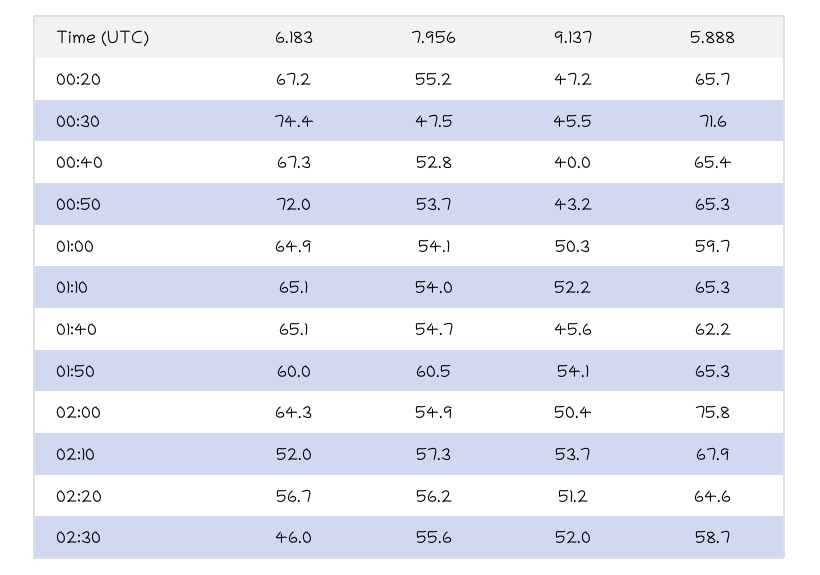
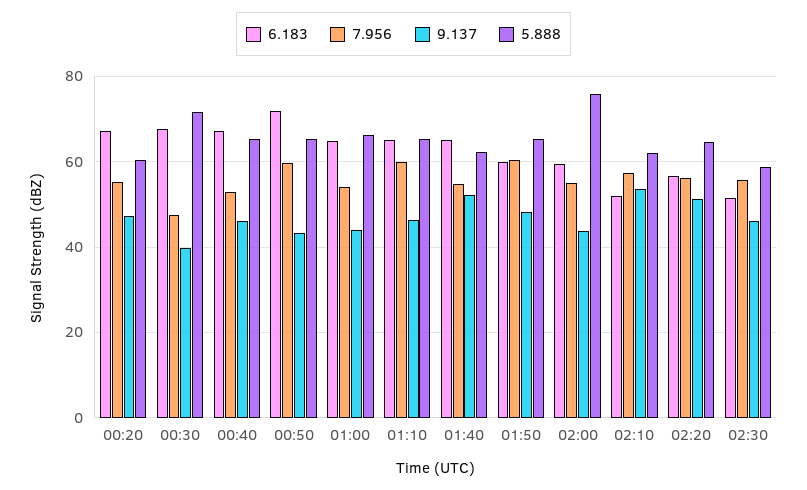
  {
    "6.183": {
      "00:20": 67.2,
-     "00:30": 74.4,
+     "00:30": 68,
      "00:40": 67.3,
      "00:50": 72,
      "01:00": 64.9,
      "01:10": 65.1,
      "01:40": 65.1,
      "01:50": 60,
-     "02:00": 64.3,
+     "02:00": 60,
      "02:10": 52,
      "02:20": 56.7,
-     "02:30": 46
+     "02:30": 52
    },
    "7.956": {
      "00:20": 55.2,
      "00:30": 47.5,
      "00:40": 52.8,
-     "00:50": 53.7,
+     "00:50": 60,
      "01:00": 54.1,
-     "01:10": 54,
+     "01:10": 60,
      "01:40": 54.7,
      "01:50": 60.5,
      "02:00": 54.9,
      "02:10": 57.3,
      "02:20": 56.2,
      "02:30": 55.6
    },
    "9.137": {
      "00:20": 47.2,
-     "00:30": 45.5,
+     "00:30": 40,
-     "00:40": 40,
+     "00:40": 46,
      "00:50": 43.2,
-     "01:00": 50.3,
+     "01:00": 44,
-     "01:10": 52.2,
+     "01:10": 46,
-     "01:40": 45.6,
+     "01:40": 52,
-     "01:50": 54.1,
+     "01:50": 48,
-     "02:00": 50.4,
+     "02:00": 44,
      "02:10": 53.7,
      "02:20": 51.2,
-     "02:30": 52
+     "02:30": 46
    },
    "5.888": {
-     "00:20": 65.7,
+     "00:20": 60,
      "00:30": 71.6,
      "00:40": 65.4,
      "00:50": 65.3,
-     "01:00": 59.7,
+     "01:00": 66,
      "01:10": 65.3,
      "01:40": 62.2,
      "01:50": 65.3,
      "02:00": 75.8,
-     "02:10": 67.9,
+     "02:10": 62,
      "02:20": 64.6,
      "02:30": 58.7
    }
  }

